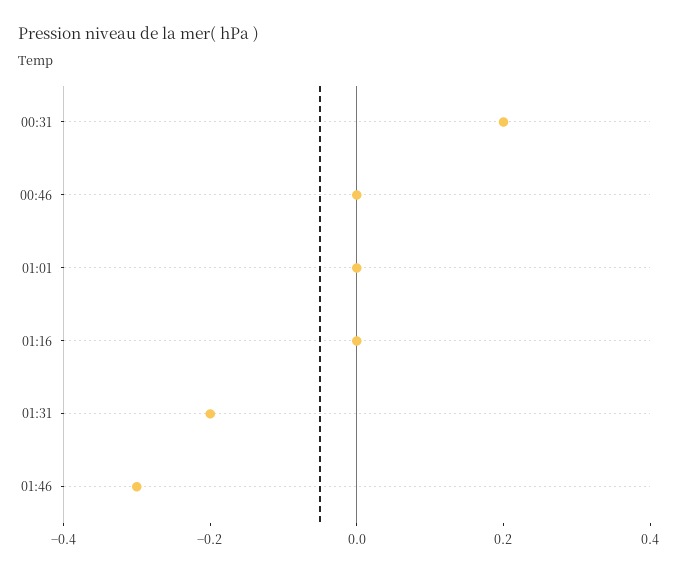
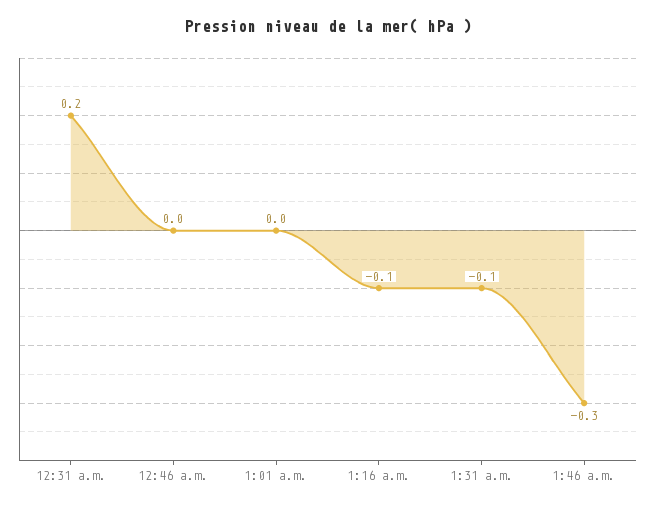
  {
    "00:31": 0.2,
    "00:46": 0,
    "01:01": 0,
-   "01:16": 0,
+   "01:16": -0.1,
-   "01:31": -0.2,
+   "01:31": -0.1,
    "01:46": -0.3
  }

